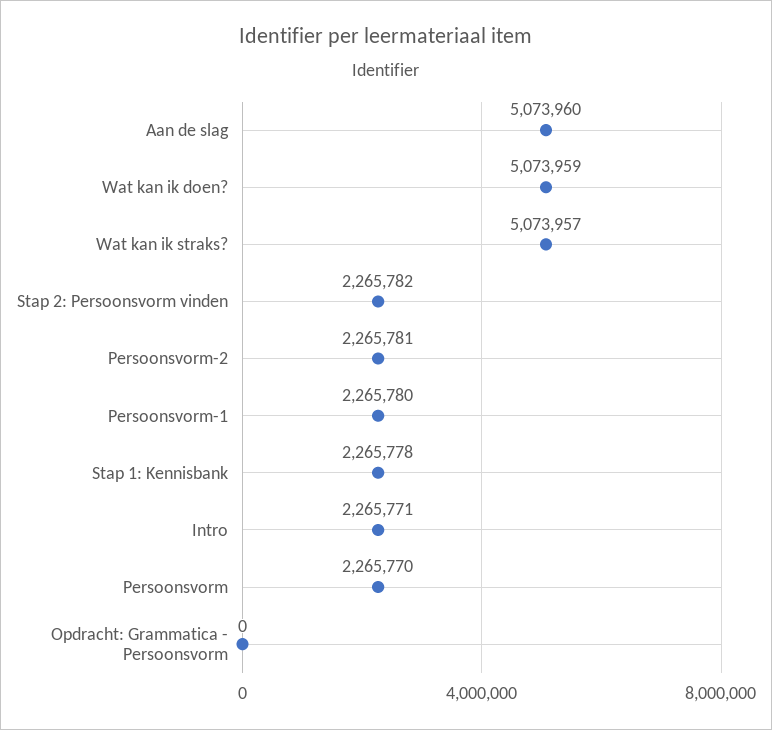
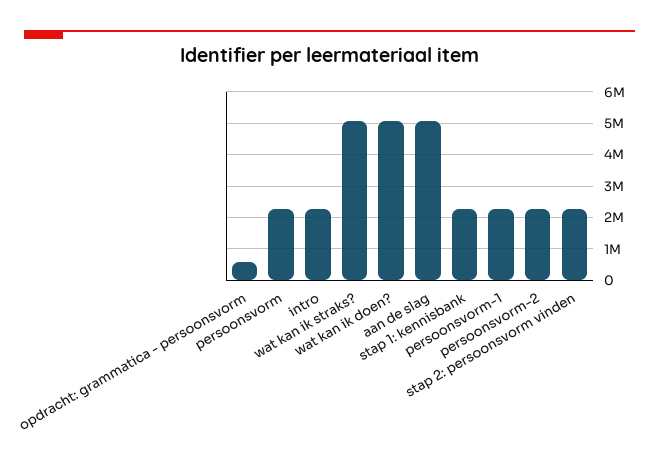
  {
    "Aan de slag": 5073960,
    "Wat kan ik doen?": 5073959,
    "Wat kan ik straks?": 5073957,
    "Stap 2: Persoonsvorm vinden": 2265782,
    "Persoonsvorm-2": 2265781,
    "Persoonsvorm-1": 2265780,
    "Stap 1: Kennisbank": 2265778,
    "Intro": 2265771,
    "Persoonsvorm": 2265770,
-   "Opdracht: Grammatica - Persoonsvorm": 0
+   "Opdracht: Grammatica - Persoonsvorm": 600000
  }

